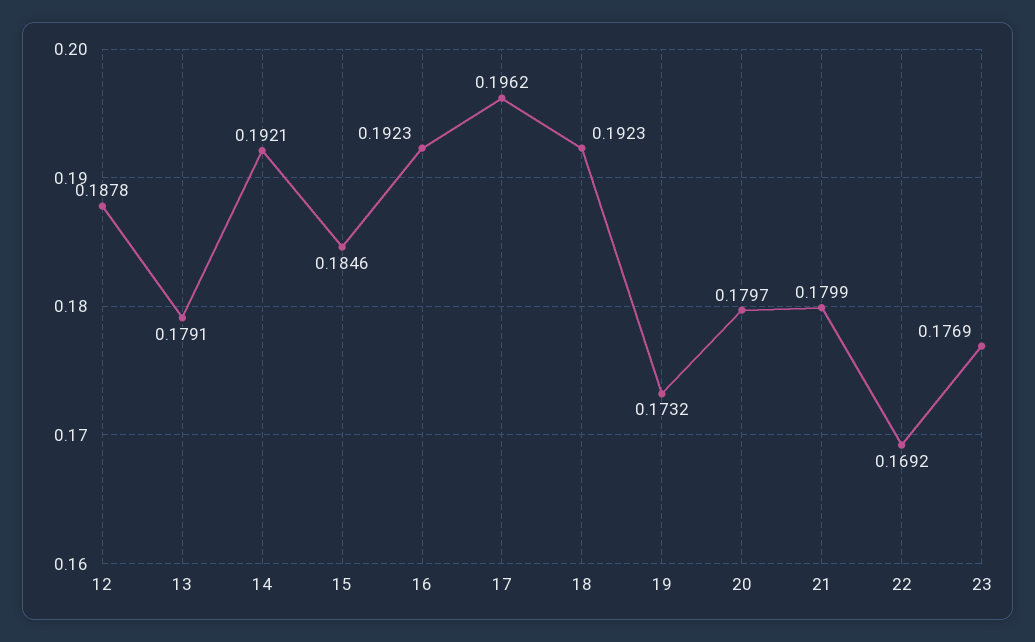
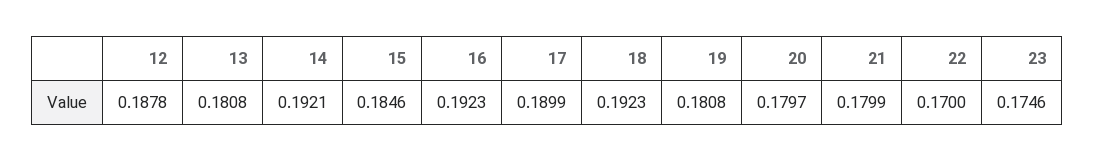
  {
    "12": 0.1878,
-   "13": 0.1791,
+   "13": 0.1808,
    "14": 0.1921,
    "15": 0.1846,
    "16": 0.1923,
-   "17": 0.1962,
+   "17": 0.1899,
    "18": 0.1923,
-   "19": 0.1732,
+   "19": 0.1808,
    "20": 0.1797,
    "21": 0.1799,
-   "22": 0.1692,
+   "22": 0.17,
-   "23": 0.1769
+   "23": 0.1746
  }

